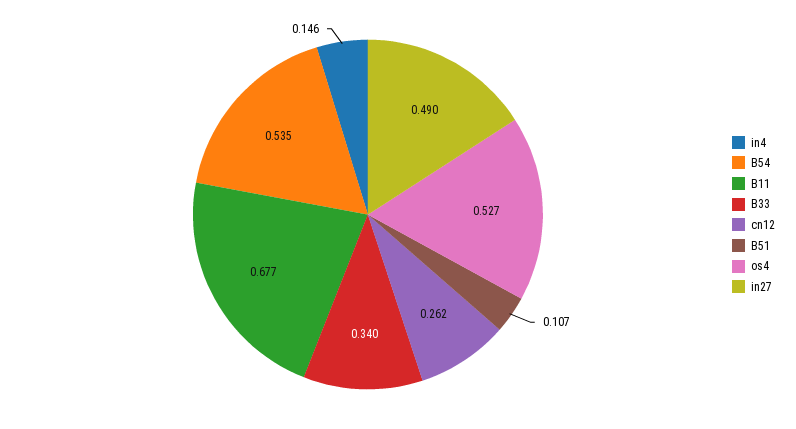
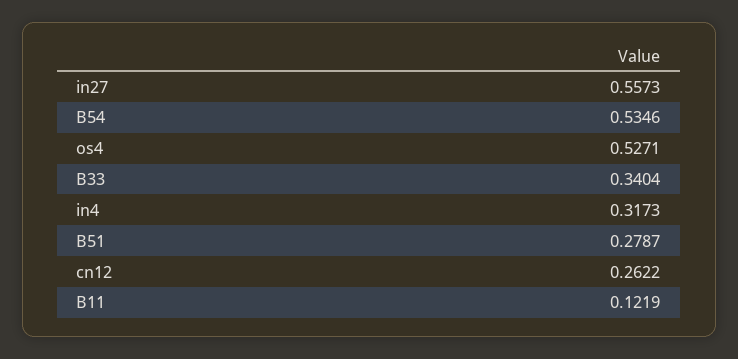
  {
-   "in4": 0.146,
+   "in4": 0.3173,
    "B54": 0.5346,
-   "B11": 0.677,
+   "B11": 0.1219,
    "B33": 0.3404,
    "cn12": 0.2622,
-   "B51": 0.107,
+   "B51": 0.2787,
    "os4": 0.5271,
-   "in27": 0.49
+   "in27": 0.5573
  }

